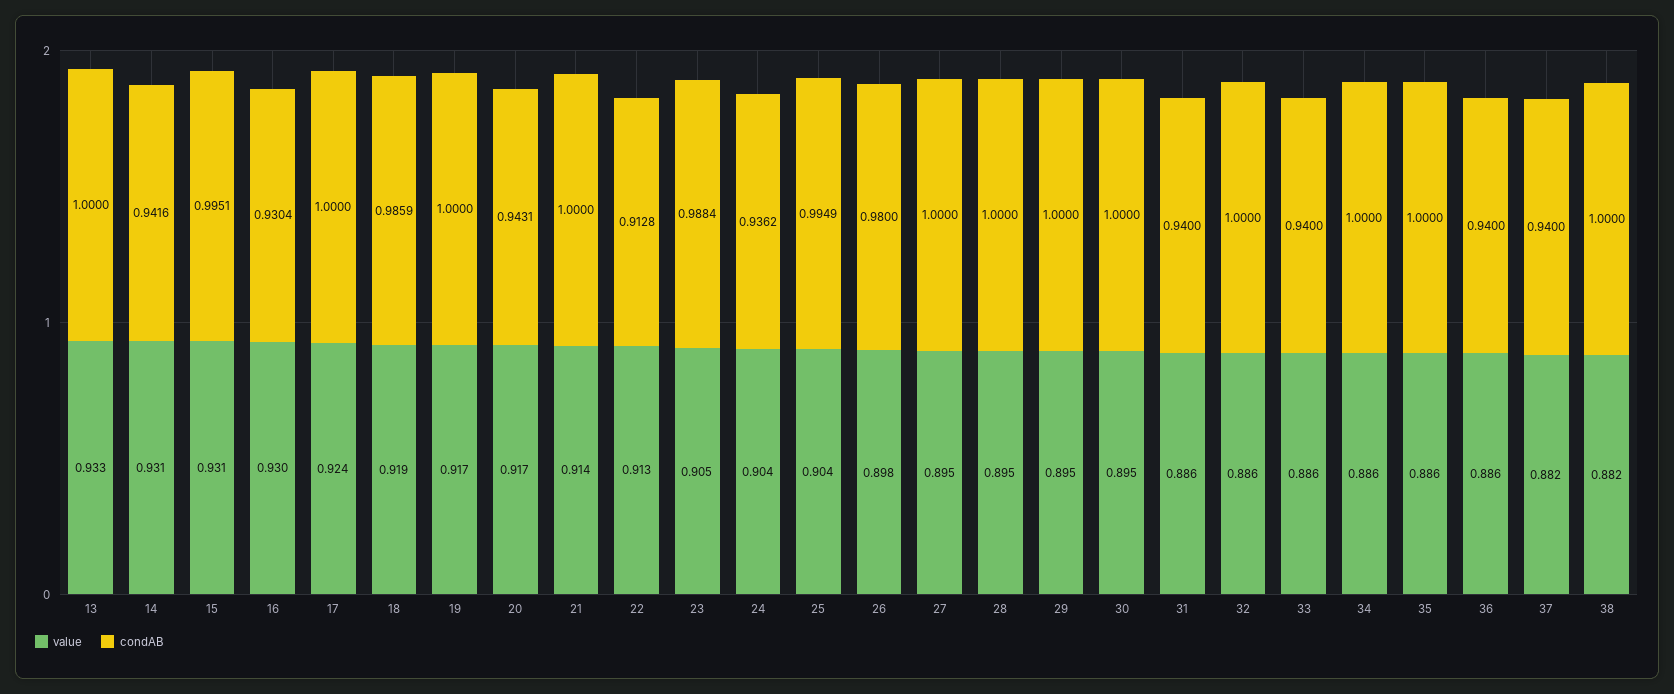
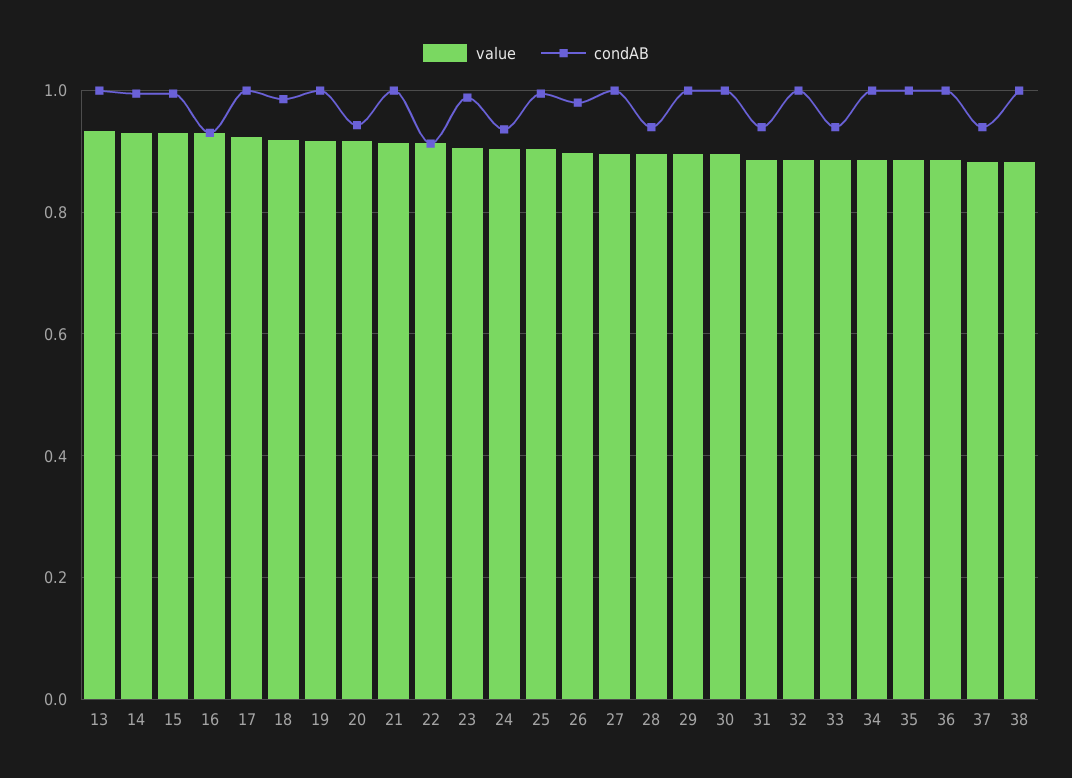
  {
    "value": {
      "13": 0.933,
      "14": 0.931,
      "15": 0.931,
      "16": 0.93,
      "17": 0.924,
      "18": 0.919,
      "19": 0.917,
      "20": 0.917,
      "21": 0.914,
      "22": 0.913,
      "23": 0.905,
      "24": 0.904,
      "25": 0.904,
      "26": 0.898,
      "27": 0.895,
      "28": 0.895,
      "29": 0.895,
      "30": 0.895,
      "31": 0.886,
      "32": 0.886,
      "33": 0.886,
      "34": 0.886,
      "35": 0.886,
      "36": 0.886,
      "37": 0.882,
      "38": 0.882
    },
    "condAB": {
      "13": 1,
-     "14": 0.9416,
+     "14": 1,
      "15": 0.9951,
      "16": 0.9304,
      "17": 1,
      "18": 0.9859,
      "19": 1,
      "20": 0.9431,
      "21": 1,
      "22": 0.9128,
      "23": 0.9884,
      "24": 0.9362,
      "25": 0.9949,
      "26": 0.98,
      "27": 1,
-     "28": 1,
+     "28": 0.94,
      "29": 1,
      "30": 1,
      "31": 0.94,
      "32": 1,
      "33": 0.94,
      "34": 1,
      "35": 1,
-     "36": 0.94,
+     "36": 1,
      "37": 0.94,
      "38": 1
    }
  }

